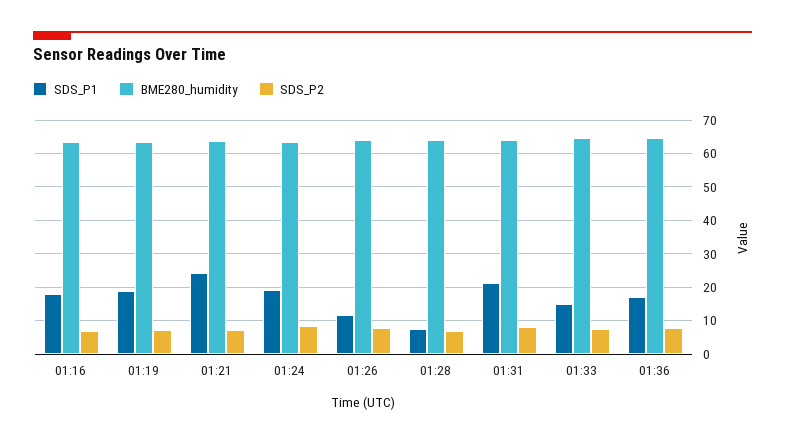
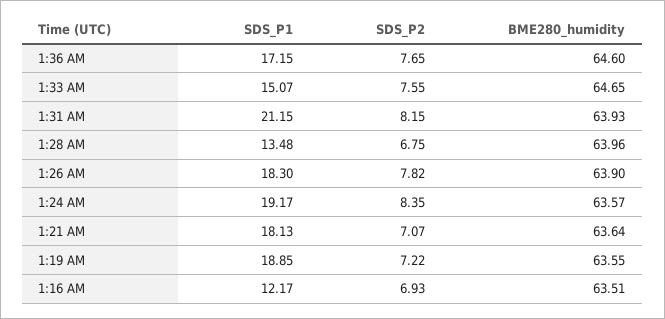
  {
    "SDS_P1": {
-     "01:16": 18,
+     "01:16": 12.17,
      "01:19": 18.85,
-     "01:21": 24,
+     "01:21": 18.13,
      "01:24": 19.17,
-     "01:26": 12,
+     "01:26": 18.3,
-     "01:28": 8,
+     "01:28": 13.48,
      "01:31": 21.15,
      "01:33": 15.07,
      "01:36": 17.15
    },
    "BME280_humidity": {
      "01:16": 63.51,
      "01:19": 63.55,
      "01:21": 63.64,
      "01:24": 63.57,
      "01:26": 63.9,
      "01:28": 63.96,
      "01:31": 63.93,
      "01:33": 64.65,
      "01:36": 64.6
    },
    "SDS_P2": {
      "01:16": 6.93,
      "01:19": 7.22,
      "01:21": 7.07,
      "01:24": 8.35,
      "01:26": 7.82,
      "01:28": 6.75,
      "01:31": 8.15,
      "01:33": 7.55,
      "01:36": 7.65
    }
  }

